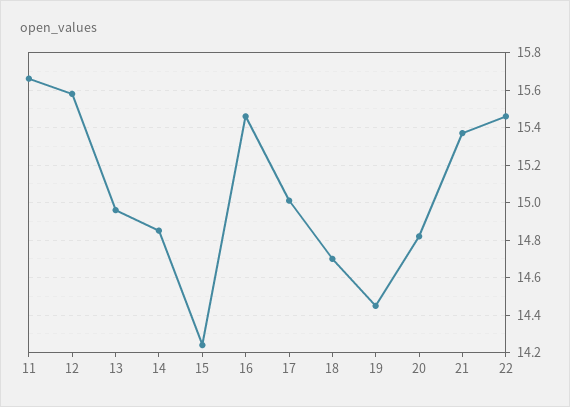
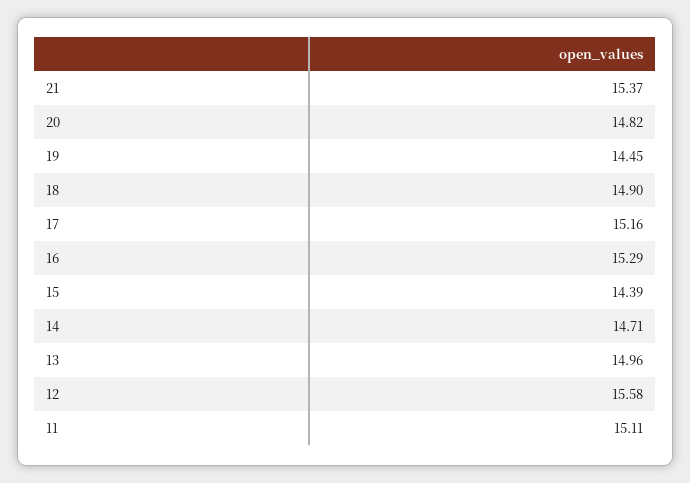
  {
-   "11": 15.65,
+   "11": 15.11,
    "12": 15.58,
    "13": 14.96,
-   "14": 14.85,
+   "14": 14.71,
-   "15": 14.25,
+   "15": 14.39,
-   "16": 15.45,
+   "16": 15.29,
-   "17": 15,
+   "17": 15.16,
-   "18": 14.7,
+   "18": 14.9,
    "19": 14.45,
    "20": 14.82,
-   "21": 15.37,
+   "21": 15.37
-   "22": 15.45
  }

